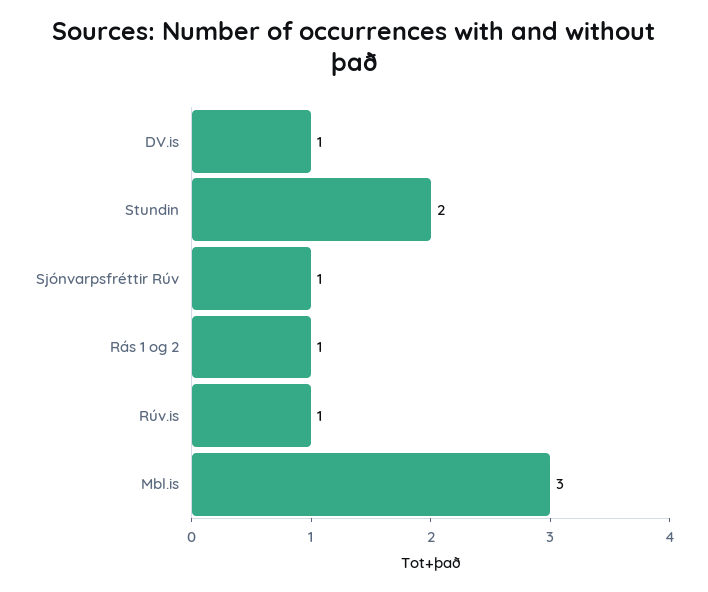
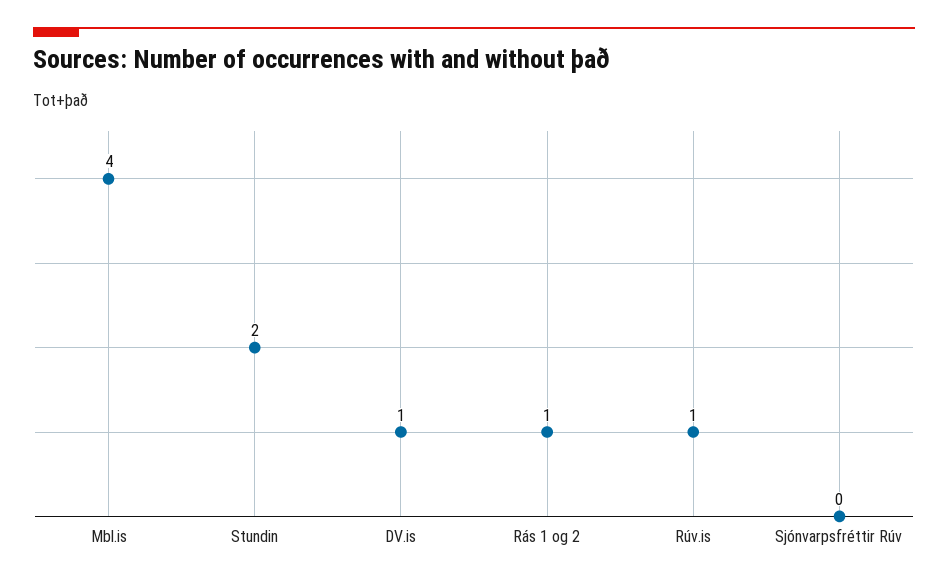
  {
    "DV.is": 1,
    "Stundin": 2,
-   "Sjónvarpsfréttir Rúv": 1,
+   "Sjónvarpsfréttir Rúv": 0,
    "Rás 1 og 2": 1,
    "Rúv.is": 1,
-   "Mbl.is": 3
+   "Mbl.is": 4
  }

